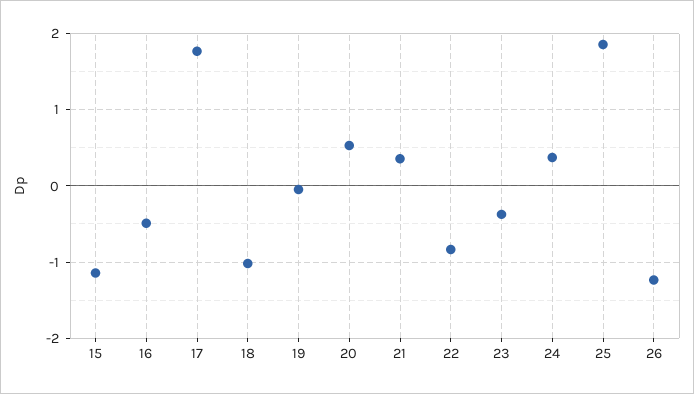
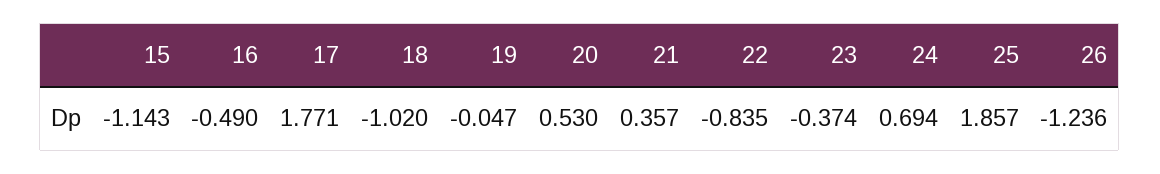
  {
    "15": -1.143,
    "16": -0.49,
    "17": 1.771,
    "18": -1.02,
    "19": -0.047,
    "20": 0.53,
    "21": 0.357,
    "22": -0.835,
    "23": -0.374,
-   "24": 0.4,
+   "24": 0.694,
    "25": 1.857,
    "26": -1.236
  }

